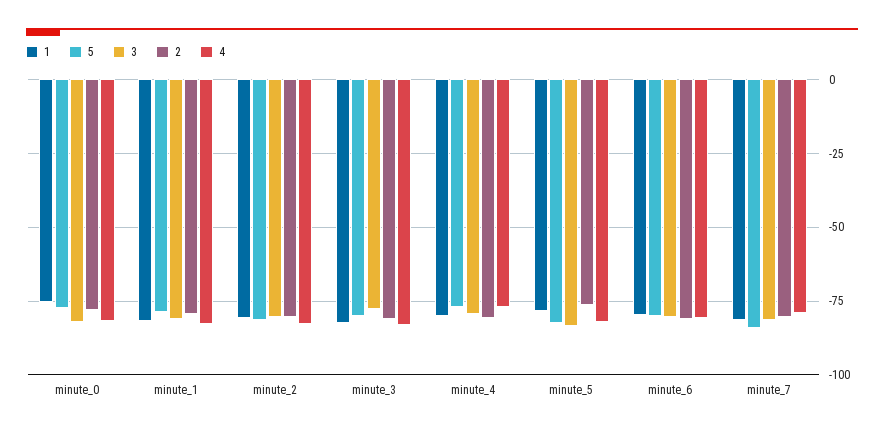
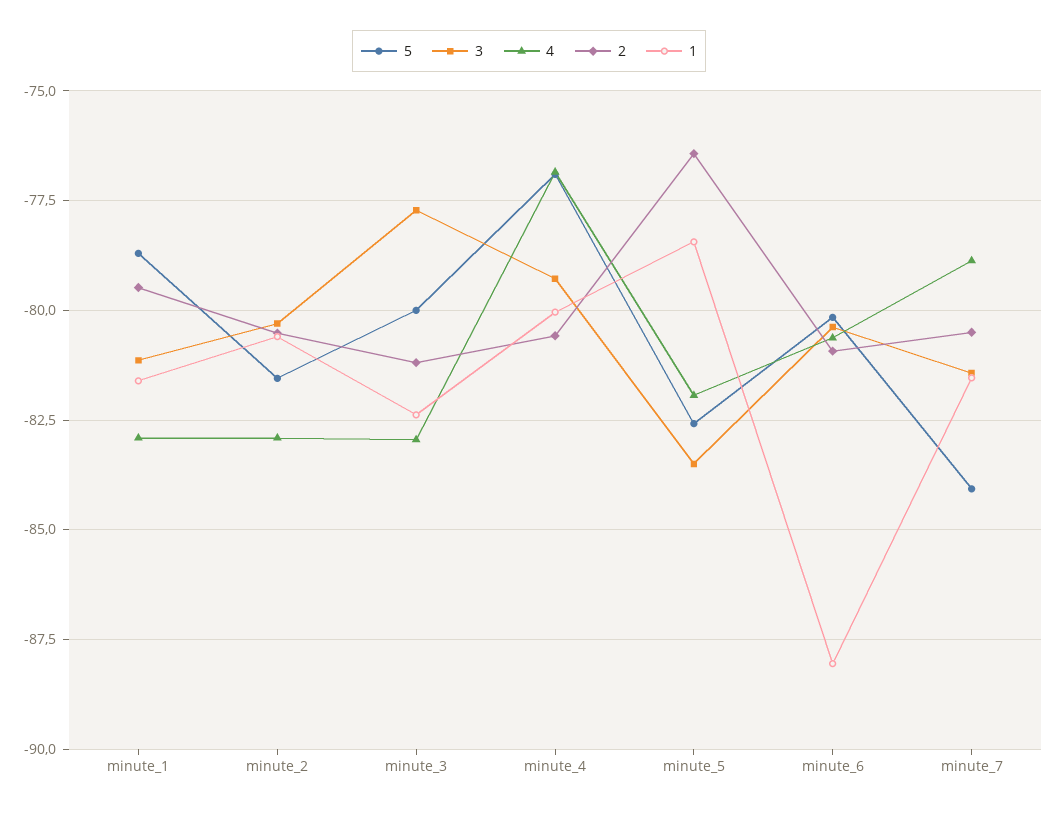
  {
    "1": {
-     "minute_0": -75,
      "minute_1": -81.5,
      "minute_2": -80.5,
      "minute_3": -82.5,
      "minute_4": -80,
      "minute_5": -78.5,
-     "minute_6": -80,
+     "minute_6": -88,
      "minute_7": -81.5
    },
    "5": {
-     "minute_0": -77.5,
      "minute_1": -78.75,
      "minute_2": -81.5,
      "minute_3": -80,
      "minute_4": -77,
      "minute_5": -82.5,
      "minute_6": -80.25,
      "minute_7": -84
    },
    "3": {
-     "minute_0": -82.5,
      "minute_1": -81.25,
      "minute_2": -80.25,
      "minute_3": -77.75,
      "minute_4": -79.25,
      "minute_5": -83.5,
      "minute_6": -80.5,
      "minute_7": -81.5
    },
    "2": {
-     "minute_0": -77.5,
      "minute_1": -79.5,
      "minute_2": -80.5,
      "minute_3": -81.25,
      "minute_4": -80.5,
      "minute_5": -76.5,
      "minute_6": -81,
      "minute_7": -80.5
    },
    "4": {
-     "minute_0": -82.5,
      "minute_1": -83,
      "minute_2": -83,
      "minute_3": -83,
      "minute_4": -76.75,
      "minute_5": -82,
      "minute_6": -80.75,
      "minute_7": -78.75
    }
  }

